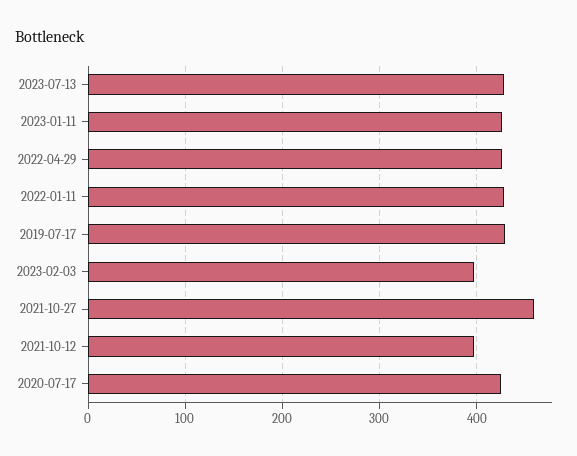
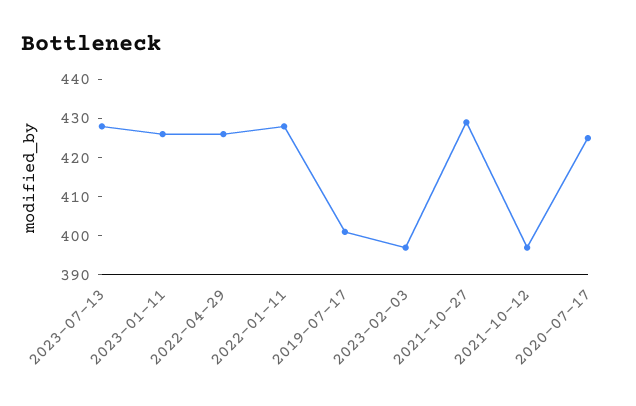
  {
    "2023-07-13": 430,
    "2023-01-11": 425,
    "2022-04-29": 425,
    "2022-01-11": 430,
-   "2019-07-17": 430,
+   "2019-07-17": 400,
    "2023-02-03": 395,
-   "2021-10-27": 460,
+   "2021-10-27": 430,
    "2021-10-12": 395,
    "2020-07-17": 425
  }

